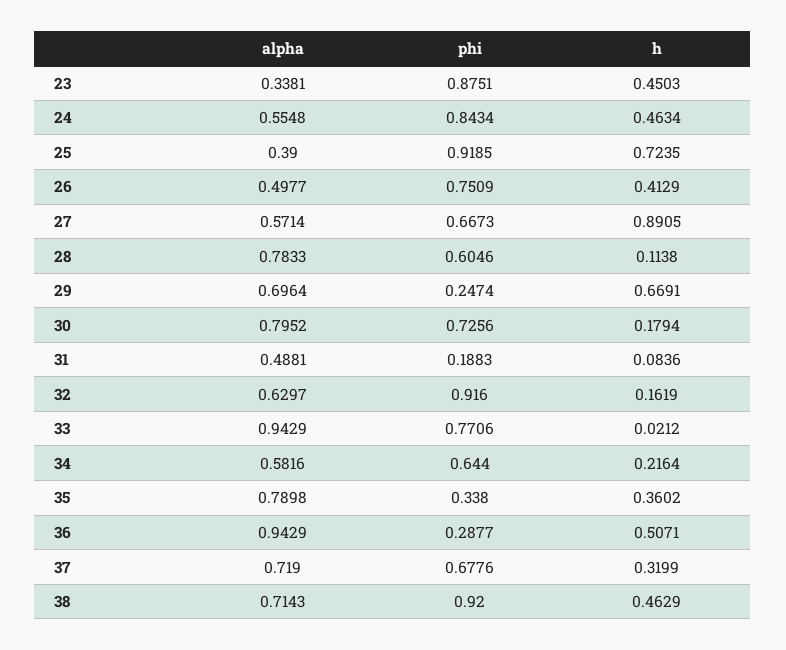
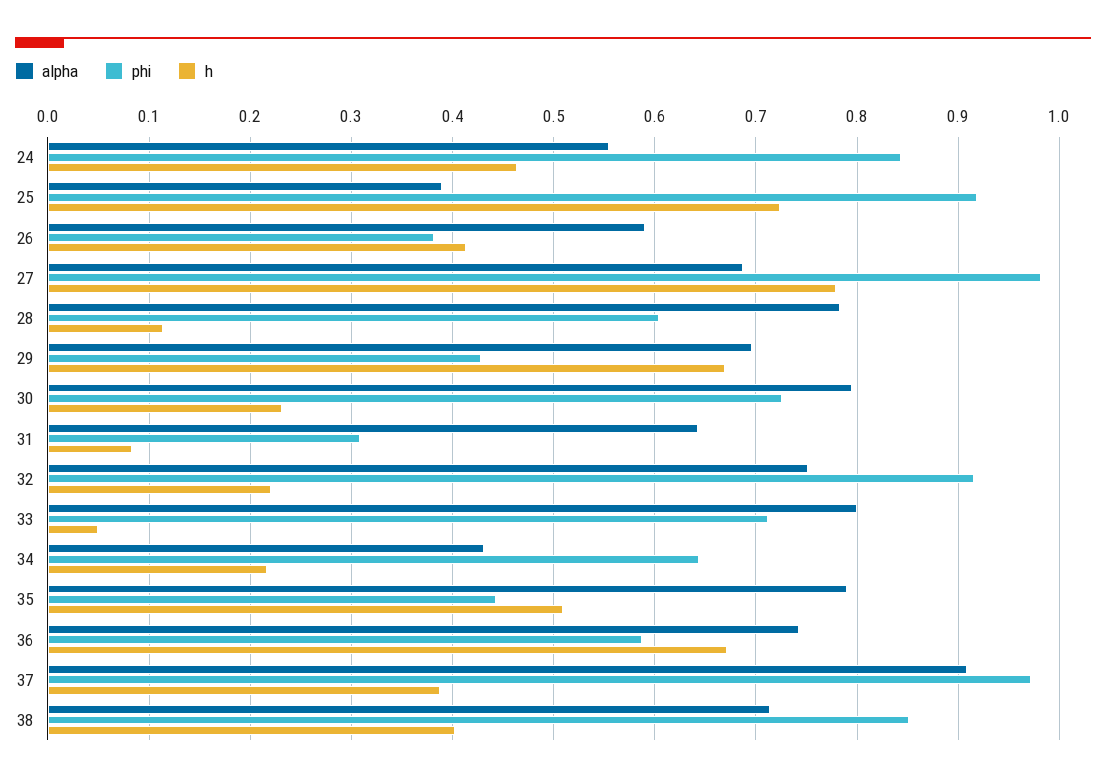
  {
    "alpha": {
-     "23": 0.3381,
      "24": 0.5548,
      "25": 0.39,
-     "26": 0.4977,
+     "26": 0.59,
-     "27": 0.5714,
+     "27": 0.69,
      "28": 0.7833,
      "29": 0.6964,
      "30": 0.7952,
-     "31": 0.4881,
+     "31": 0.64,
-     "32": 0.6297,
+     "32": 0.75,
-     "33": 0.9429,
+     "33": 0.8,
-     "34": 0.5816,
+     "34": 0.43,
      "35": 0.7898,
-     "36": 0.9429,
+     "36": 0.74,
-     "37": 0.719,
+     "37": 0.91,
      "38": 0.7143
    },
    "phi": {
-     "23": 0.8751,
      "24": 0.8434,
      "25": 0.9185,
-     "26": 0.7509,
+     "26": 0.38,
-     "27": 0.6673,
+     "27": 0.98,
      "28": 0.6046,
-     "29": 0.2474,
+     "29": 0.43,
      "30": 0.7256,
-     "31": 0.1883,
+     "31": 0.31,
      "32": 0.916,
-     "33": 0.7706,
+     "33": 0.71,
      "34": 0.644,
-     "35": 0.338,
+     "35": 0.44,
-     "36": 0.2877,
+     "36": 0.59,
-     "37": 0.6776,
+     "37": 0.97,
-     "38": 0.92
+     "38": 0.85
    },
    "h": {
-     "23": 0.4503,
      "24": 0.4634,
      "25": 0.7235,
      "26": 0.4129,
-     "27": 0.8905,
+     "27": 0.78,
      "28": 0.1138,
      "29": 0.6691,
-     "30": 0.1794,
+     "30": 0.23,
      "31": 0.0836,
-     "32": 0.1619,
+     "32": 0.22,
-     "33": 0.0212,
+     "33": 0.05,
      "34": 0.2164,
-     "35": 0.3602,
+     "35": 0.51,
-     "36": 0.5071,
+     "36": 0.67,
-     "37": 0.3199,
+     "37": 0.39,
-     "38": 0.4629
+     "38": 0.4
    }
  }

